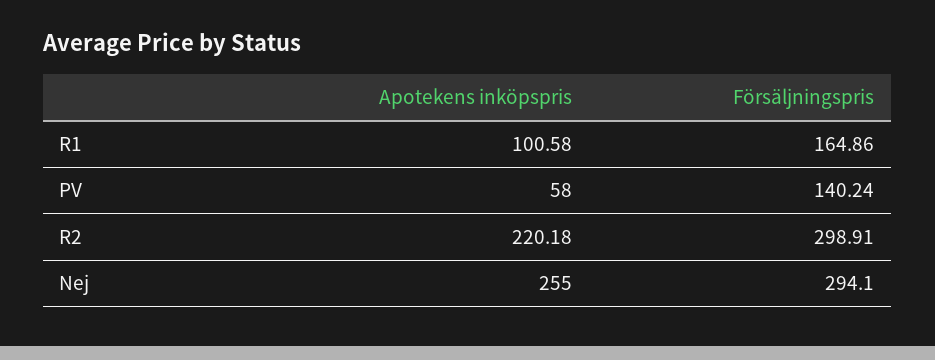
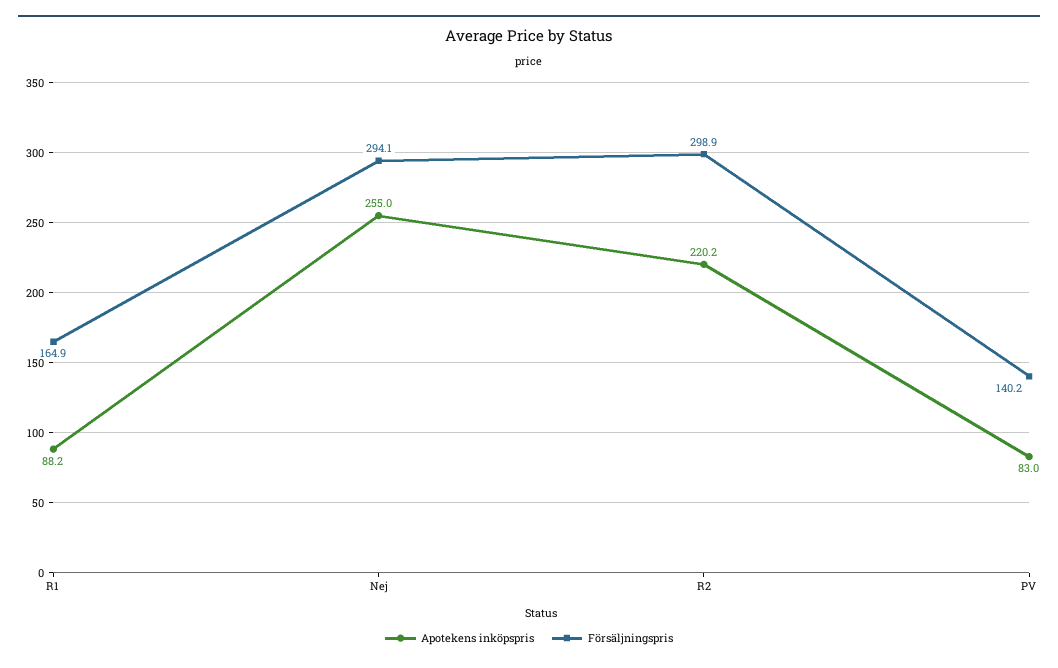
  {
    "Apotekens inköpspris": {
-     "R1": 100.58,
+     "R1": 88.2,
-     "PV": 58,
+     "PV": 83,
      "R2": 220.18,
      "Nej": 255
    },
    "Försäljningspris": {
      "R1": 164.86,
      "PV": 140.24,
      "R2": 298.91,
      "Nej": 294.1
    }
  }

